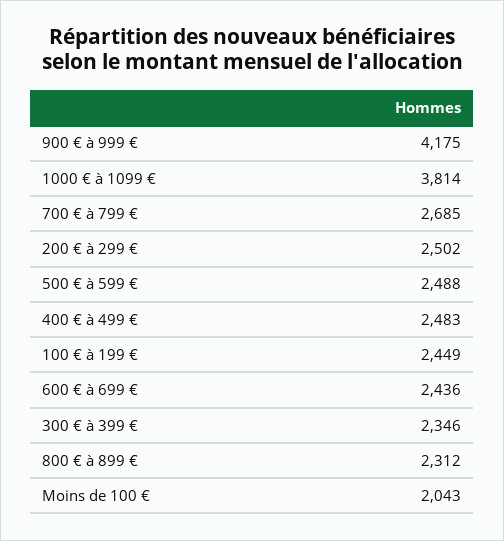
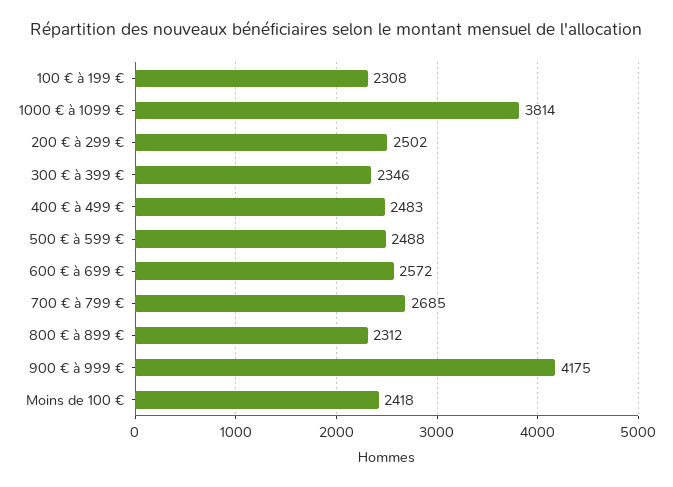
  {
    "900 € à 999 €": 4175,
    "1000 € à 1099 €": 3814,
    "700 € à 799 €": 2685,
    "200 € à 299 €": 2502,
    "500 € à 599 €": 2488,
    "400 € à 499 €": 2483,
-   "100 € à 199 €": 2449,
+   "100 € à 199 €": 2308,
-   "600 € à 699 €": 2436,
+   "600 € à 699 €": 2572,
    "300 € à 399 €": 2346,
    "800 € à 899 €": 2312,
-   "Moins de 100 €": 2043
+   "Moins de 100 €": 2418
  }

